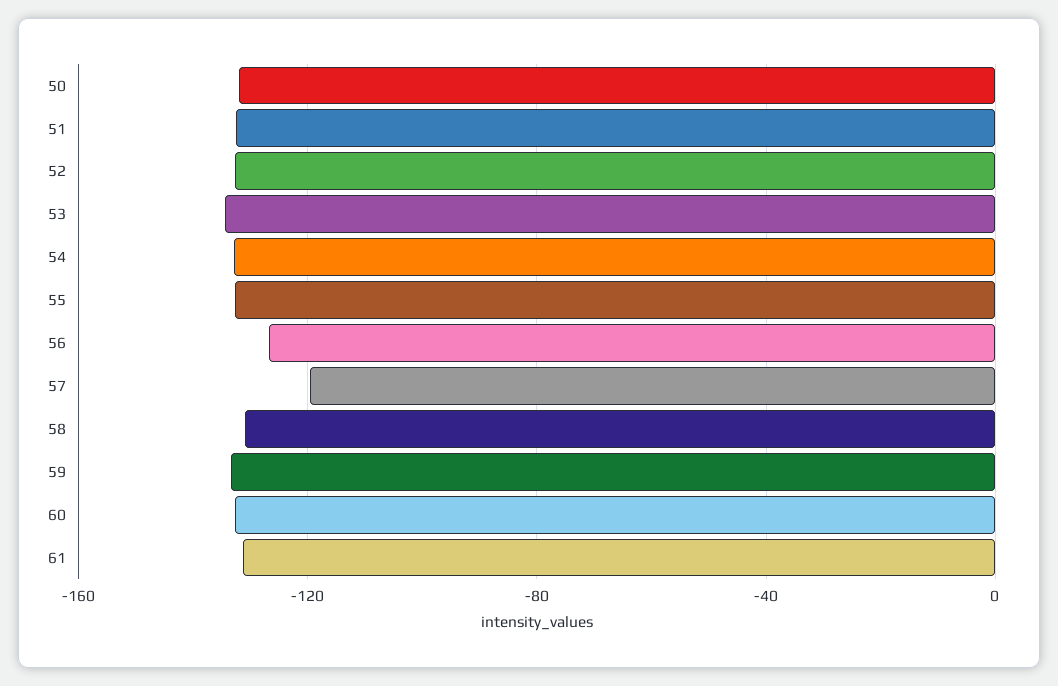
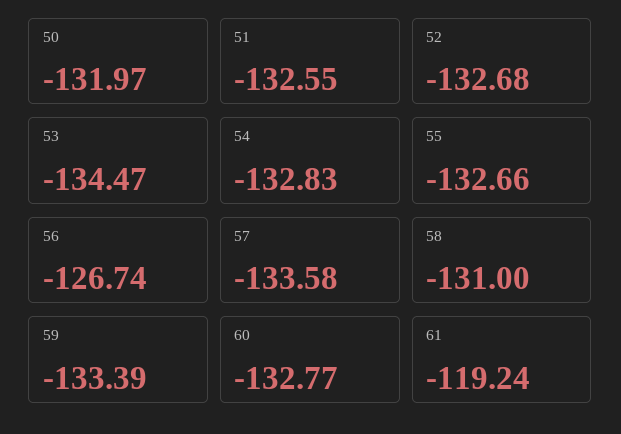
  {
    "50": -131.97,
    "51": -132.55,
    "52": -132.68,
    "53": -134.47,
    "54": -132.83,
    "55": -132.66,
    "56": -126.74,
-   "57": -120,
+   "57": -133.58,
    "58": -131,
    "59": -133.39,
    "60": -132.77,
-   "61": -130
+   "61": -119.24
  }

